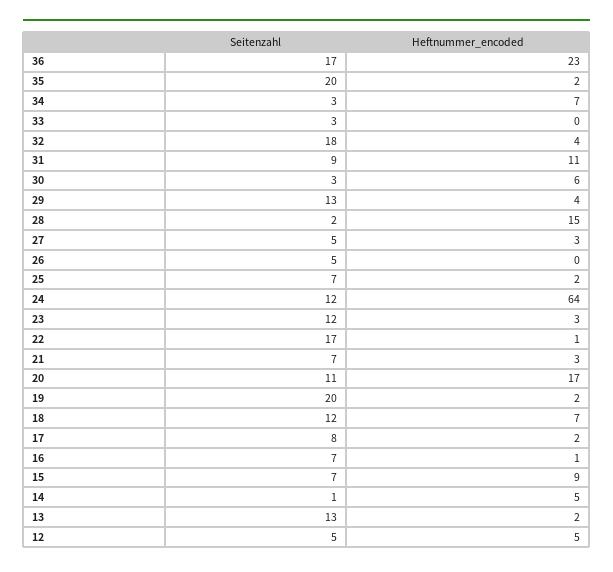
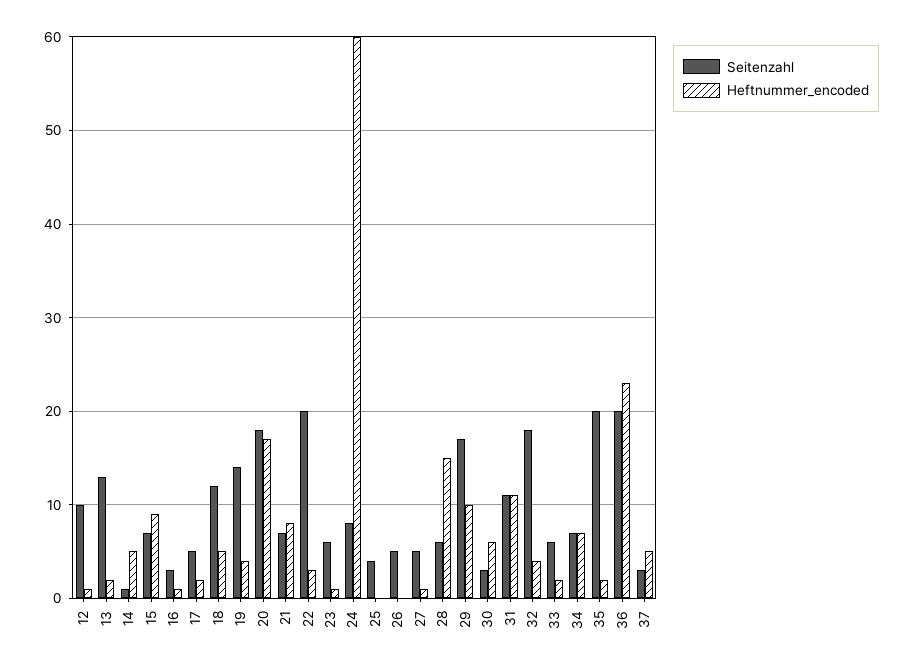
  {
    "Seitenzahl": {
-     "36": 17,
+     "36": 20,
      "35": 20,
-     "34": 3,
+     "34": 7,
-     "33": 3,
+     "33": 6,
      "32": 18,
-     "31": 9,
+     "31": 11,
      "30": 3,
-     "29": 13,
+     "29": 17,
-     "28": 2,
+     "28": 6,
      "27": 5,
      "26": 5,
-     "25": 7,
+     "25": 4,
-     "24": 12,
+     "24": 8,
-     "23": 12,
+     "23": 6,
-     "22": 17,
+     "22": 20,
      "21": 7,
-     "20": 11,
+     "20": 18,
-     "19": 20,
+     "19": 14,
      "18": 12,
-     "17": 8,
+     "17": 5,
-     "16": 7,
+     "16": 3,
      "15": 7,
      "14": 1,
      "13": 13,
-     "12": 5
+     "12": 10,
+     "37": 3
    },
    "Heftnummer_encoded": {
      "36": 23,
      "35": 2,
      "34": 7,
-     "33": 0,
+     "33": 2,
      "32": 4,
      "31": 11,
      "30": 6,
-     "29": 4,
+     "29": 10,
      "28": 15,
-     "27": 3,
+     "27": 1,
      "26": 0,
-     "25": 2,
+     "25": 0,
-     "24": 64,
+     "24": 60,
-     "23": 3,
+     "23": 1,
-     "22": 1,
+     "22": 3,
-     "21": 3,
+     "21": 8,
      "20": 17,
-     "19": 2,
+     "19": 4,
-     "18": 7,
+     "18": 5,
      "17": 2,
      "16": 1,
      "15": 9,
      "14": 5,
      "13": 2,
-     "12": 5
+     "12": 1,
+     "37": 5
    }
  }

